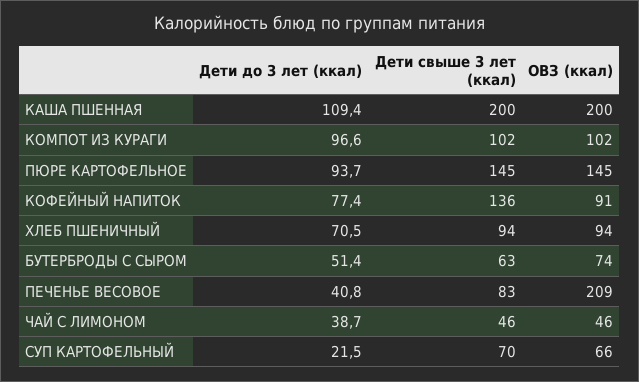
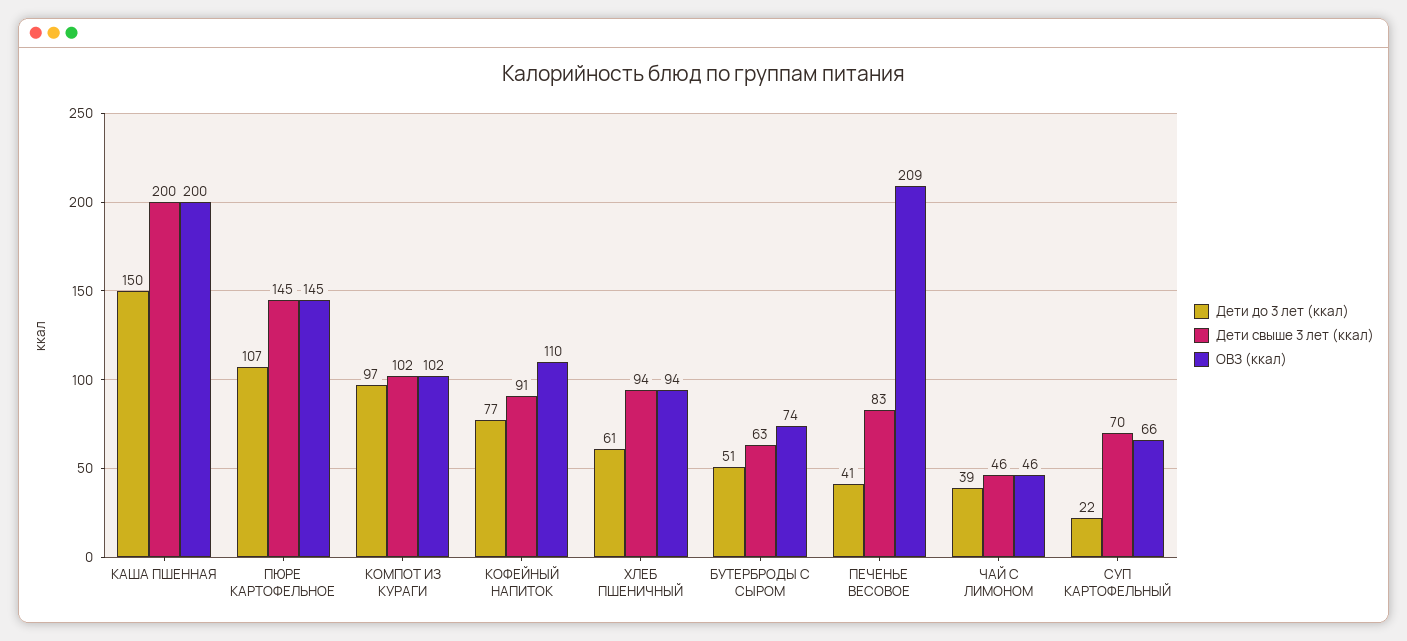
  {
    "Дети до 3 лет (ккал)": {
-     "КАША ПШЕННАЯ": 109.4,
+     "КАША ПШЕННАЯ": 150,
      "КОМПОТ ИЗ КУРАГИ": 96.6,
-     "ПЮРЕ КАРТОФЕЛЬНОЕ": 93.7,
+     "ПЮРЕ КАРТОФЕЛЬНОЕ": 107,
      "КОФЕЙНЫЙ НАПИТОК": 77.4,
-     "ХЛЕБ ПШЕНИЧНЫЙ": 70.5,
+     "ХЛЕБ ПШЕНИЧНЫЙ": 61,
      "БУТЕРБРОДЫ С СЫРОМ": 51.4,
      "ПЕЧЕНЬЕ ВЕСОВОЕ": 40.8,
      "ЧАЙ С ЛИМОНОМ": 38.7,
      "СУП КАРТОФЕЛЬНЫЙ": 21.5
    },
    "Дети свыше 3 лет (ккал)": {
      "КАША ПШЕННАЯ": 200,
      "КОМПОТ ИЗ КУРАГИ": 102,
      "ПЮРЕ КАРТОФЕЛЬНОЕ": 145,
-     "КОФЕЙНЫЙ НАПИТОК": 136,
+     "КОФЕЙНЫЙ НАПИТОК": 91,
      "ХЛЕБ ПШЕНИЧНЫЙ": 94,
      "БУТЕРБРОДЫ С СЫРОМ": 63,
      "ПЕЧЕНЬЕ ВЕСОВОЕ": 83,
      "ЧАЙ С ЛИМОНОМ": 46,
      "СУП КАРТОФЕЛЬНЫЙ": 70
    },
    "ОВЗ (ккал)": {
      "КАША ПШЕННАЯ": 200,
      "КОМПОТ ИЗ КУРАГИ": 102,
      "ПЮРЕ КАРТОФЕЛЬНОЕ": 145,
-     "КОФЕЙНЫЙ НАПИТОК": 91,
+     "КОФЕЙНЫЙ НАПИТОК": 110,
      "ХЛЕБ ПШЕНИЧНЫЙ": 94,
      "БУТЕРБРОДЫ С СЫРОМ": 74,
      "ПЕЧЕНЬЕ ВЕСОВОЕ": 209,
      "ЧАЙ С ЛИМОНОМ": 46,
      "СУП КАРТОФЕЛЬНЫЙ": 66
    }
  }

